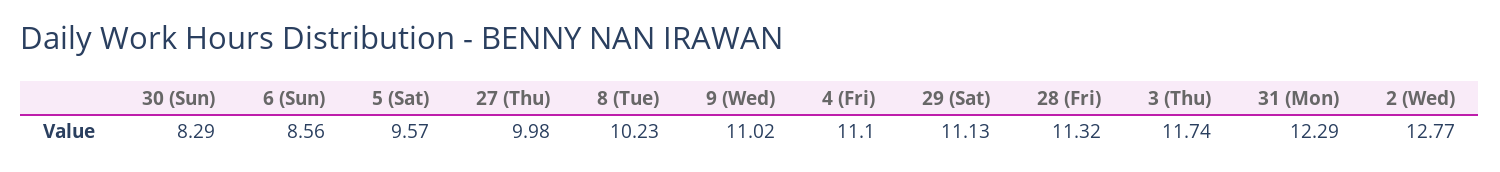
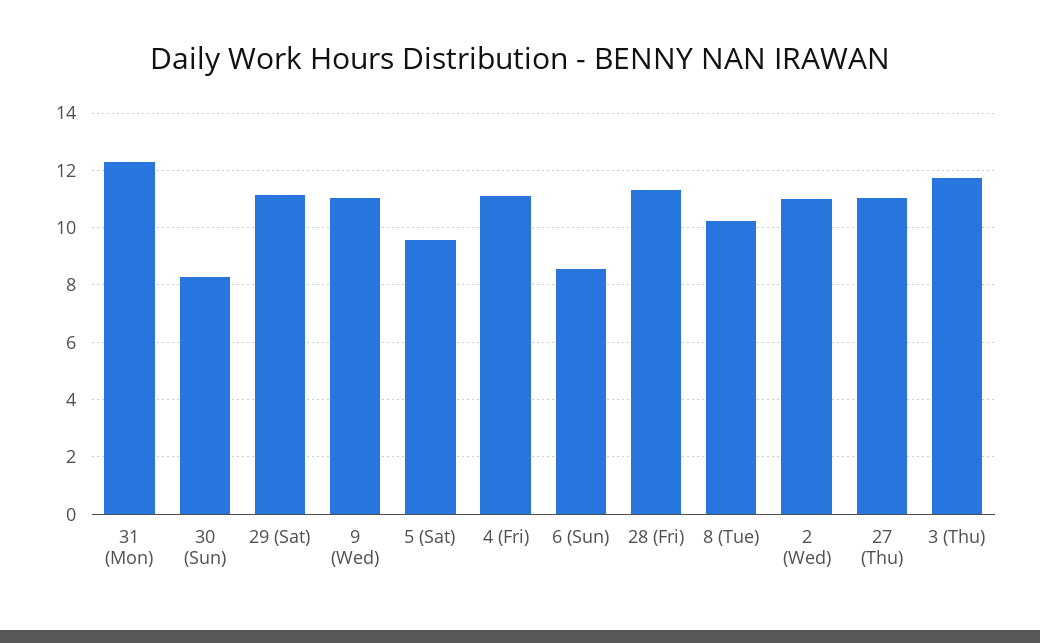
  {
    "30 (Sun)": 8.29,
    "6 (Sun)": 8.56,
    "5 (Sat)": 9.57,
-   "27 (Thu)": 9.98,
+   "27 (Thu)": 11,
    "8 (Tue)": 10.23,
    "9 (Wed)": 11.02,
    "4 (Fri)": 11.1,
    "29 (Sat)": 11.13,
    "28 (Fri)": 11.32,
    "3 (Thu)": 11.74,
    "31 (Mon)": 12.29,
-   "2 (Wed)": 12.77
+   "2 (Wed)": 11
  }

